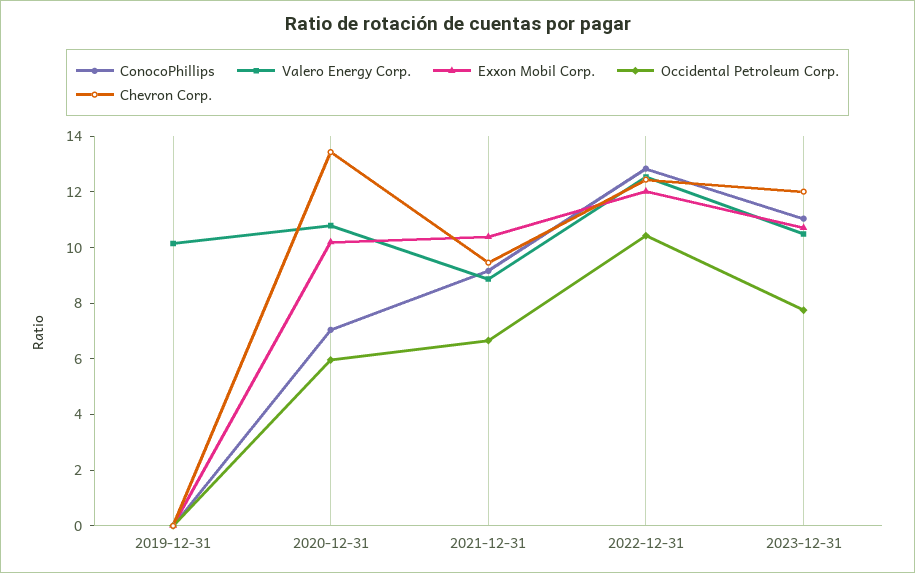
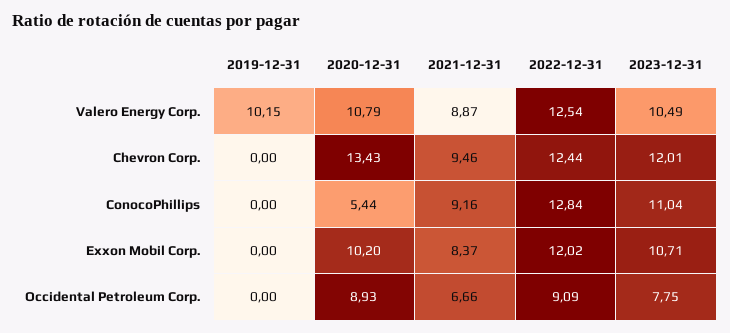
  {
    "ConocoPhillips": {
      "2019-12-31": 0,
-     "2020-12-31": 7,
+     "2020-12-31": 5.44,
      "2021-12-31": 9.16,
      "2022-12-31": 12.84,
      "2023-12-31": 11.04
    },
    "Valero Energy Corp.": {
      "2019-12-31": 10.15,
      "2020-12-31": 10.79,
      "2021-12-31": 8.87,
      "2022-12-31": 12.54,
      "2023-12-31": 10.49
    },
    "Exxon Mobil Corp.": {
      "2019-12-31": 0,
      "2020-12-31": 10.2,
-     "2021-12-31": 10.5,
+     "2021-12-31": 8.37,
      "2022-12-31": 12.02,
      "2023-12-31": 10.71
    },
    "Occidental Petroleum Corp.": {
      "2019-12-31": 0,
-     "2020-12-31": 6,
+     "2020-12-31": 8.93,
      "2021-12-31": 6.66,
-     "2022-12-31": 10.5,
+     "2022-12-31": 9.09,
      "2023-12-31": 7.75
    },
    "Chevron Corp.": {
      "2019-12-31": 0,
      "2020-12-31": 13.43,
      "2021-12-31": 9.46,
      "2022-12-31": 12.44,
      "2023-12-31": 12.01
    }
  }

